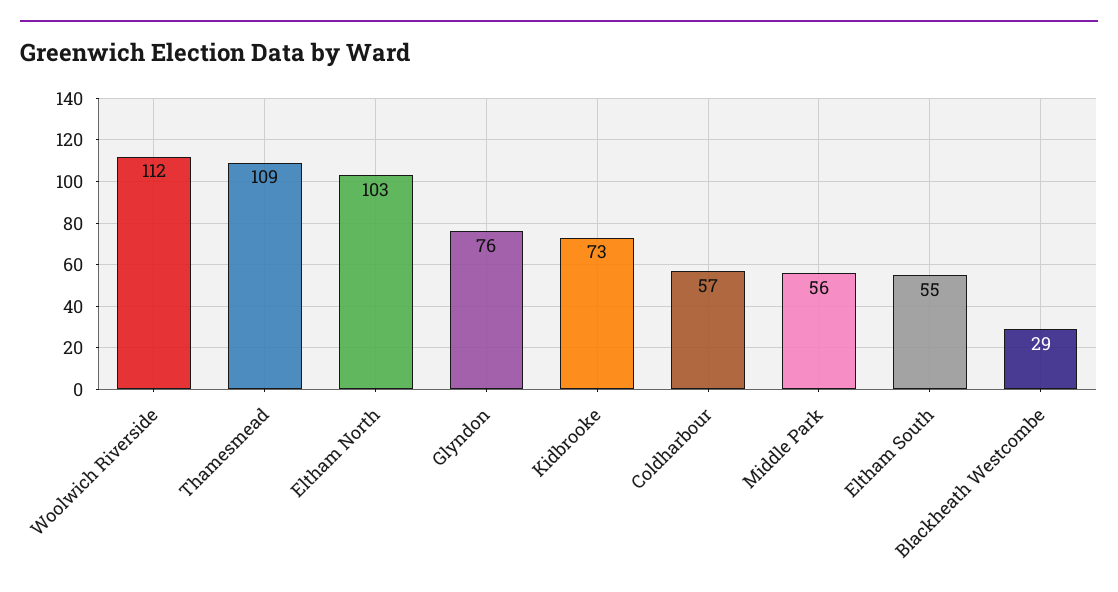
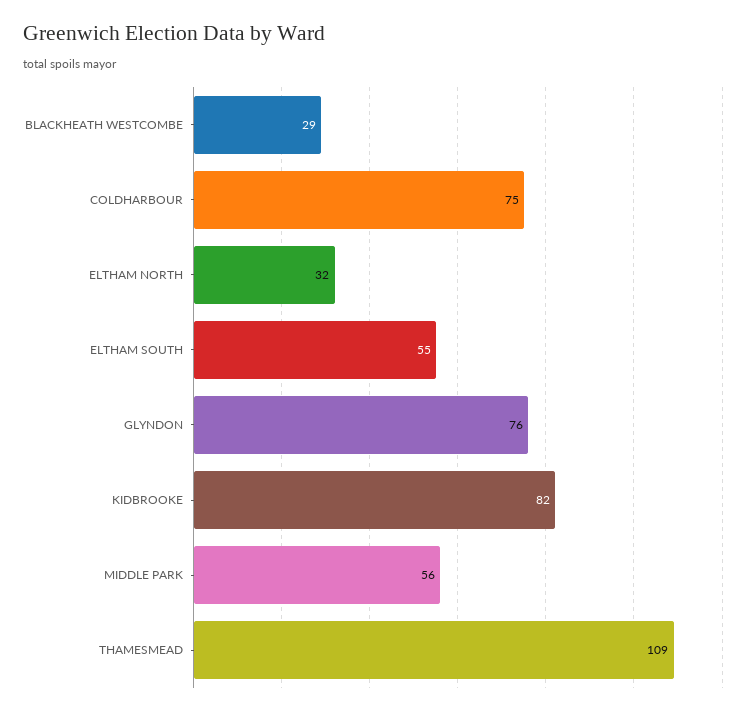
  {
-   "Woolwich Riverside": 112,
    "Thamesmead": 109,
-   "Eltham North": 103,
+   "Eltham North": 32,
    "Glyndon": 76,
-   "Kidbrooke": 73,
+   "Kidbrooke": 82,
-   "Coldharbour": 57,
+   "Coldharbour": 75,
    "Middle Park": 56,
    "Eltham South": 55,
    "Blackheath Westcombe": 29
  }

